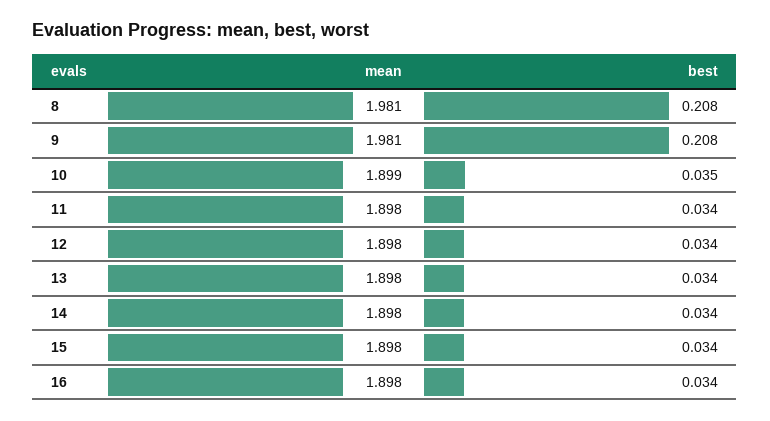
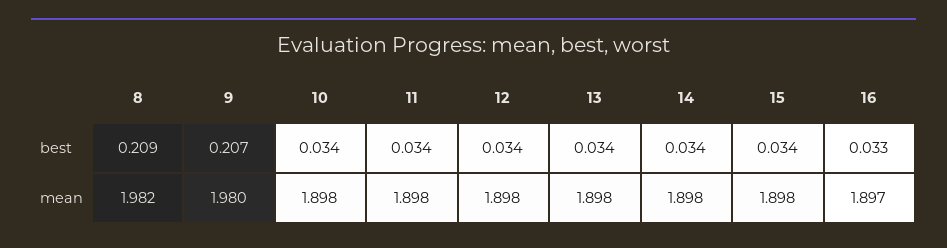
  {
    "mean": {
-     "8": 1.981,
+     "8": 1.982,
-     "9": 1.981,
+     "9": 1.98,
-     "10": 1.899,
+     "10": 1.898,
      "11": 1.898,
      "12": 1.898,
      "13": 1.898,
      "14": 1.898,
      "15": 1.898,
-     "16": 1.898
+     "16": 1.897
    },
    "best": {
-     "8": 0.208,
+     "8": 0.209,
-     "9": 0.208,
+     "9": 0.207,
-     "10": 0.035,
+     "10": 0.034,
      "11": 0.034,
      "12": 0.034,
      "13": 0.034,
      "14": 0.034,
      "15": 0.034,
-     "16": 0.034
+     "16": 0.033
    }
  }

